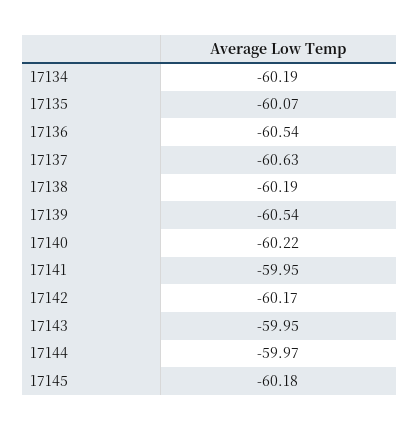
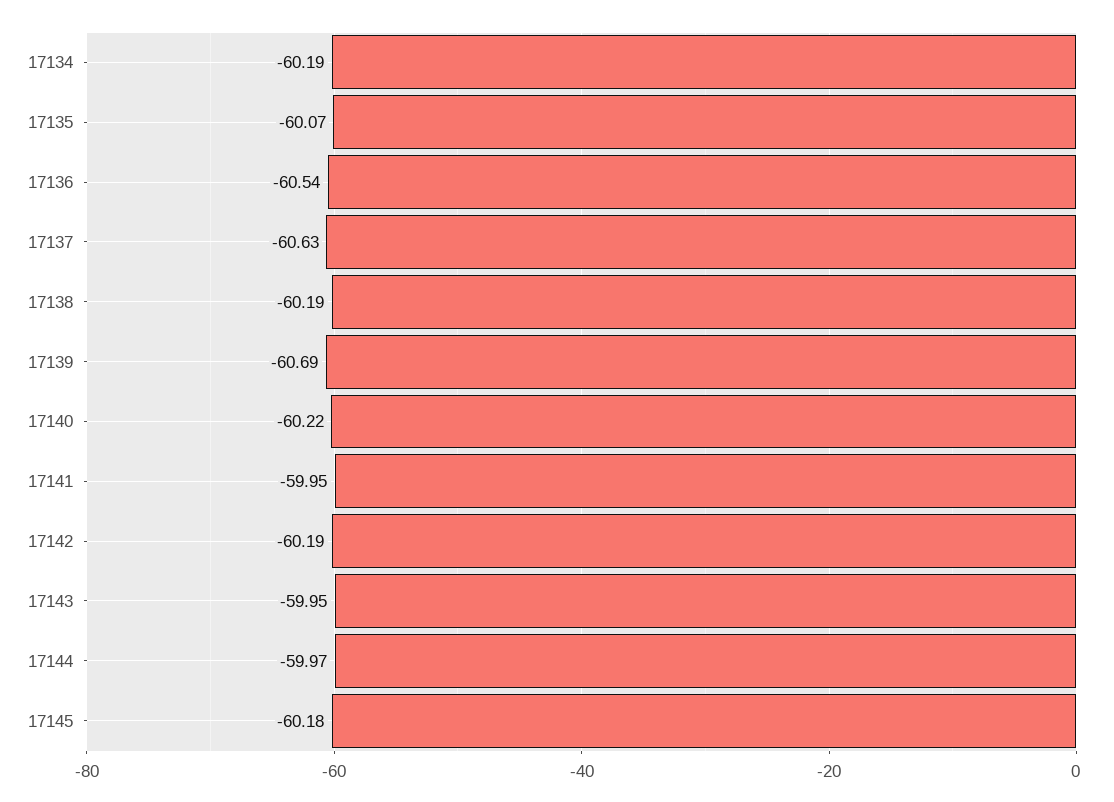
  {
    "17134": -60.19,
    "17135": -60.07,
    "17136": -60.54,
    "17137": -60.63,
    "17138": -60.19,
-   "17139": -60.54,
+   "17139": -60.69,
    "17140": -60.22,
    "17141": -59.95,
-   "17142": -60.17,
+   "17142": -60.19,
    "17143": -59.95,
    "17144": -59.97,
    "17145": -60.18
  }

